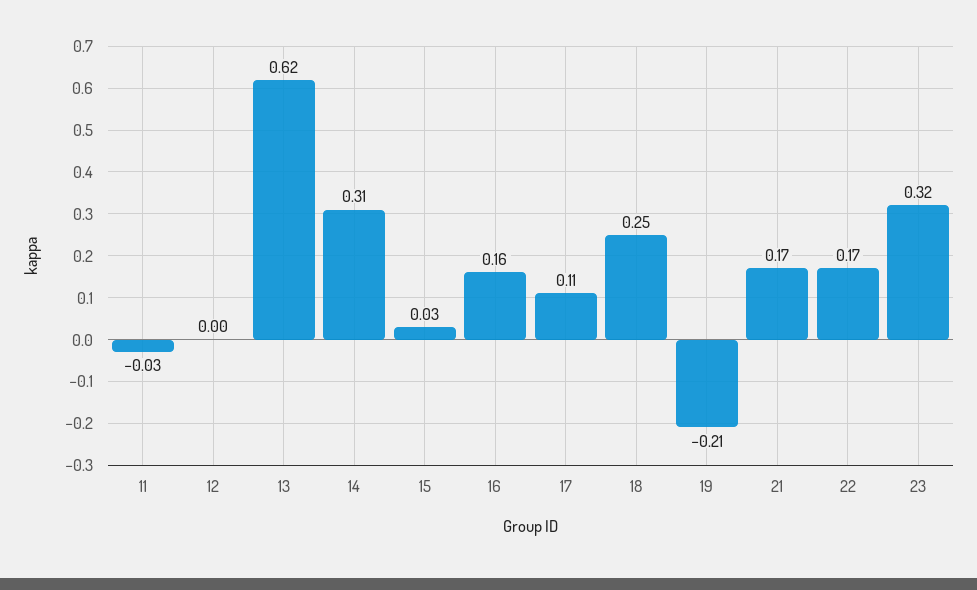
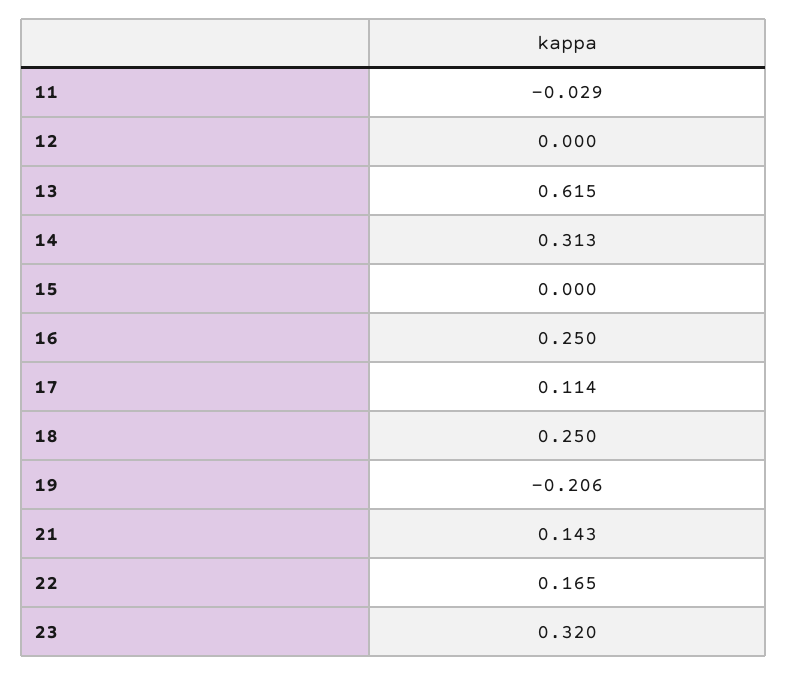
  {
    "11": -0.029,
    "12": 0,
    "13": 0.615,
    "14": 0.313,
-   "15": 0.03,
+   "15": 0,
-   "16": 0.16,
+   "16": 0.25,
    "17": 0.114,
    "18": 0.25,
    "19": -0.206,
-   "21": 0.17,
+   "21": 0.143,
    "22": 0.165,
    "23": 0.32
  }

